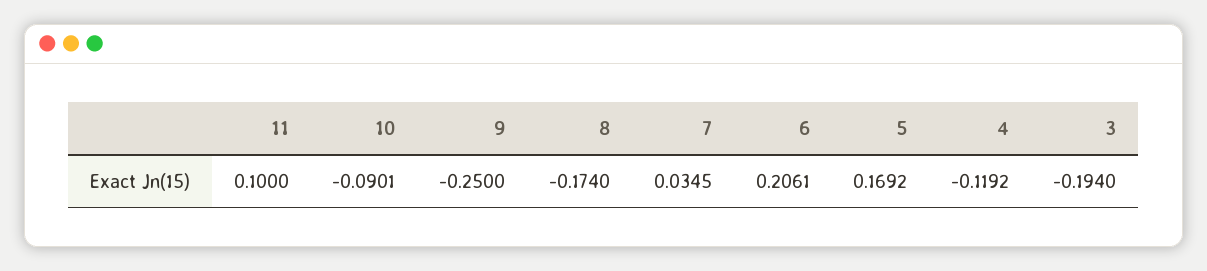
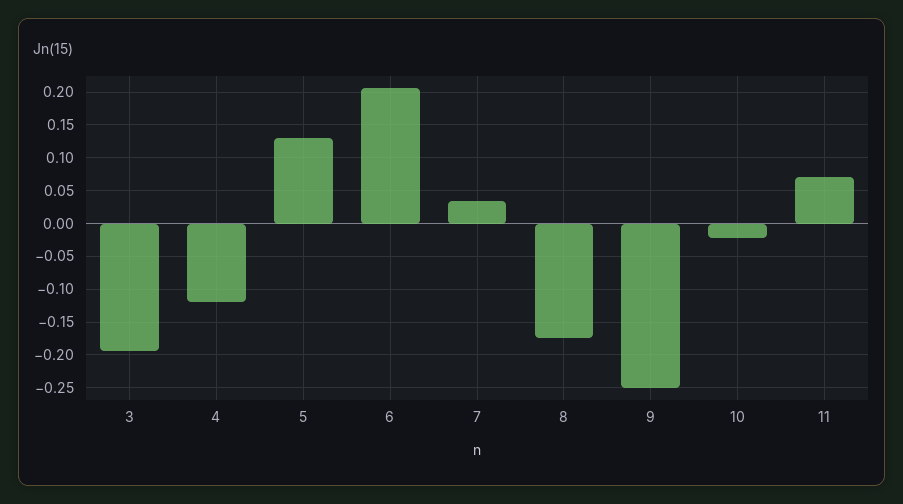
  {
-   "11": 0.1,
+   "11": 0.07,
-   "10": -0.0901,
+   "10": -0.02,
    "9": -0.25,
    "8": -0.174,
    "7": 0.0345,
    "6": 0.2061,
-   "5": 0.1692,
+   "5": 0.13,
    "4": -0.1192,
    "3": -0.194
  }

